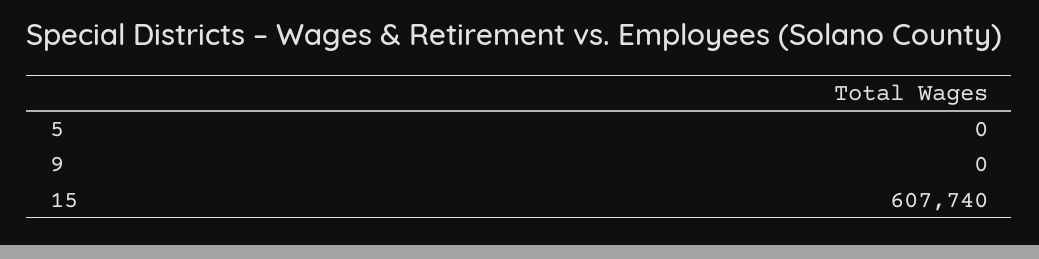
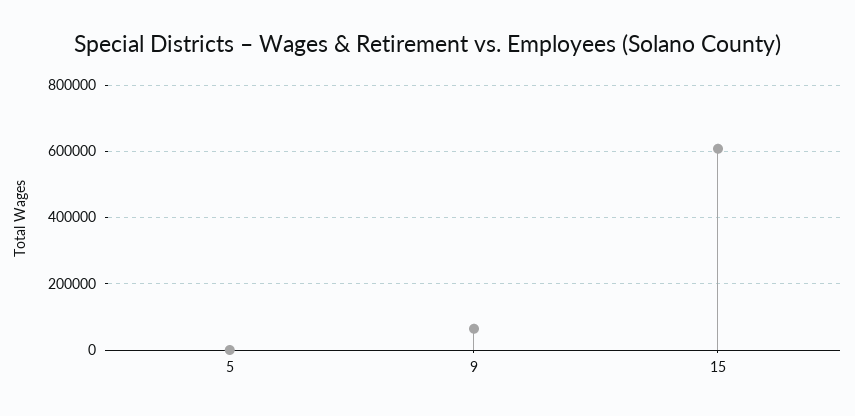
  {
    "5": 0,
-   "9": 0,
+   "9": 60000,
    "15": 607740
  }

